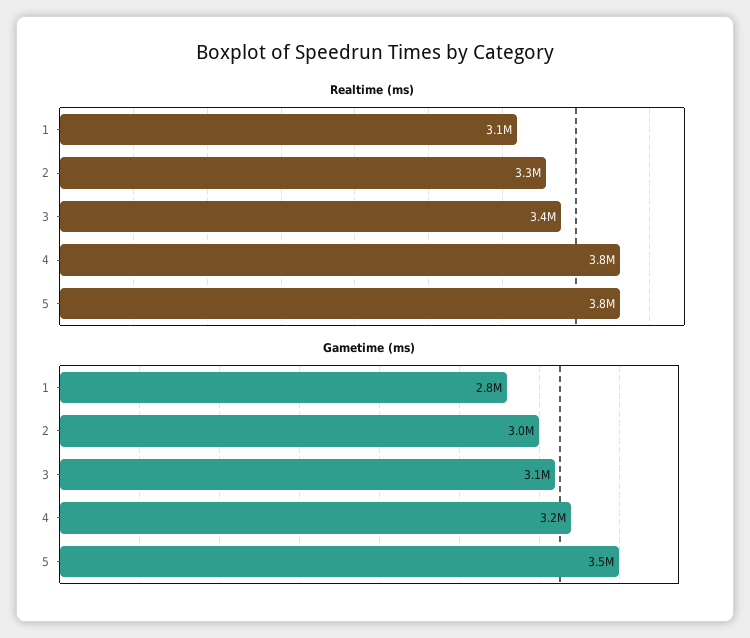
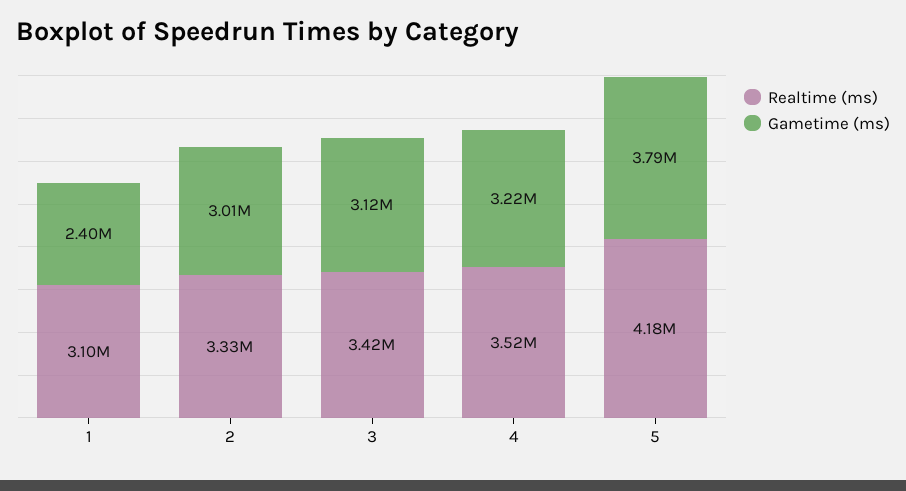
  {
    "Realtime (ms)": {
      "1": 3100000,
      "2": 3330000,
      "3": 3420000,
-     "4": 3800000,
+     "4": 3520000,
-     "5": 3800000
+     "5": 4180000
    },
    "Gametime (ms)": {
-     "1": 2800000,
+     "1": 2400000,
      "2": 3010000,
      "3": 3120000,
      "4": 3220000,
-     "5": 3500000
+     "5": 3790000
    }
  }

